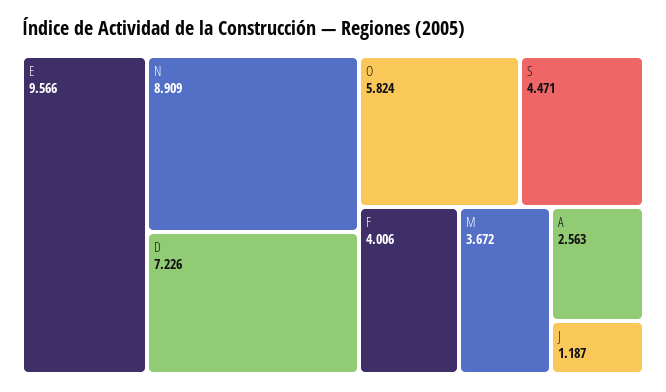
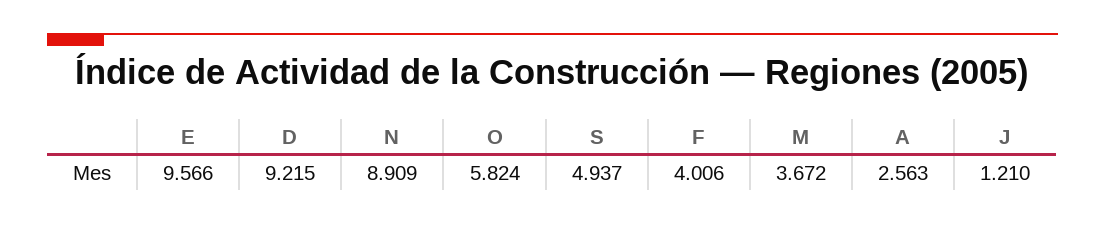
  {
    "E": 9.566,
    "N": 8.909,
-   "D": 7.226,
+   "D": 9.215,
    "O": 5.824,
-   "S": 4.471,
+   "S": 4.937,
    "F": 4.006,
    "M": 3.672,
    "A": 2.563,
-   "J": 1.187
+   "J": 1.21
  }

